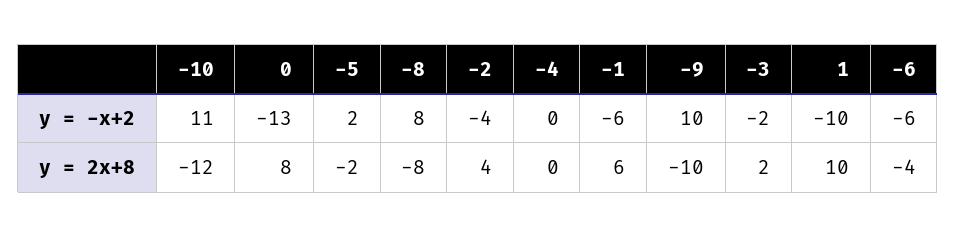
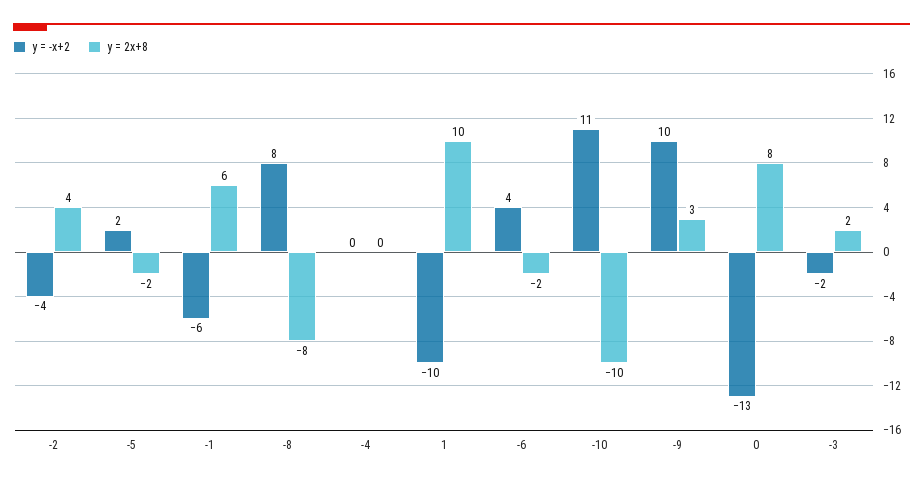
  {
    "y = -x+2": {
      "-10": 11,
      "0": -13,
      "-5": 2,
      "-8": 8,
      "-2": -4,
      "-4": 0,
      "-1": -6,
      "-9": 10,
      "-3": -2,
      "1": -10,
-     "-6": -6
+     "-6": 4
    },
    "y = 2x+8": {
-     "-10": -12,
+     "-10": -10,
      "0": 8,
      "-5": -2,
      "-8": -8,
      "-2": 4,
      "-4": 0,
      "-1": 6,
-     "-9": -10,
+     "-9": 3,
      "-3": 2,
      "1": 10,
-     "-6": -4
+     "-6": -2
    }
  }

